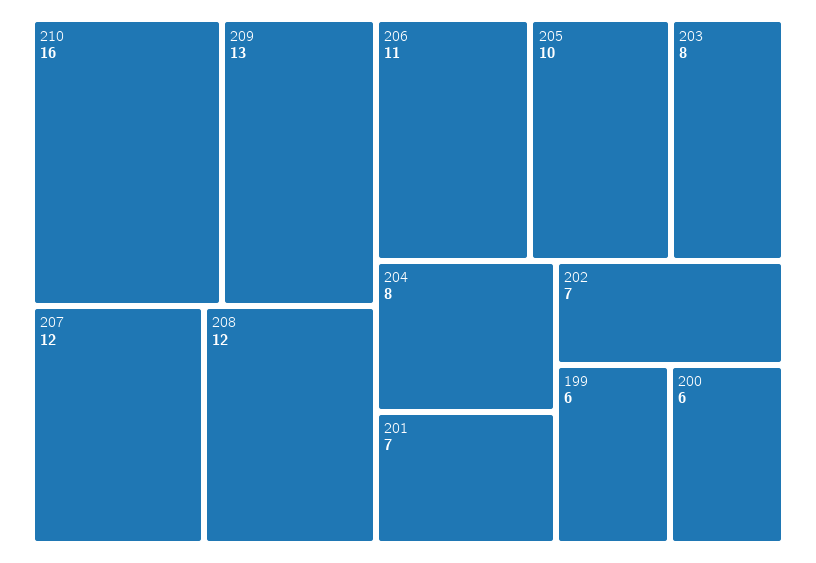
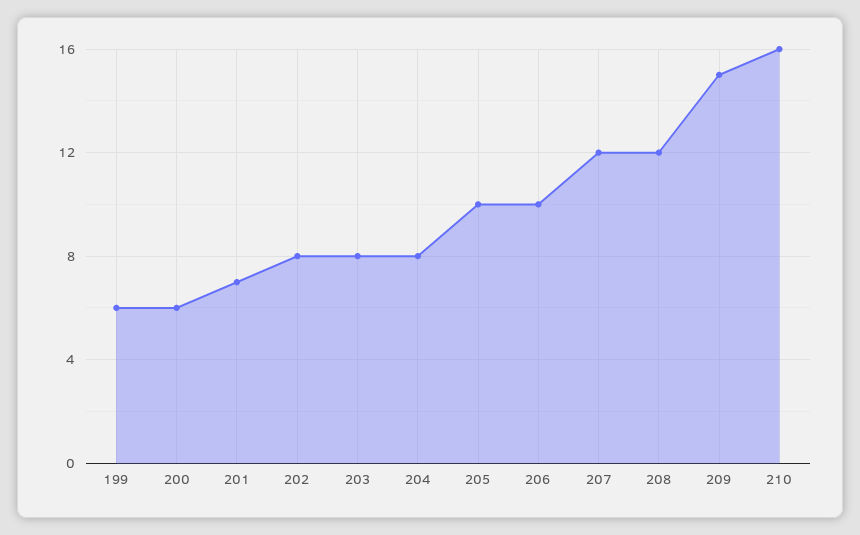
  {
    "210": 16,
-   "209": 13,
+   "209": 15,
    "207": 12,
    "208": 12,
-   "206": 11,
+   "206": 10,
    "205": 10,
    "203": 8,
    "204": 8,
    "201": 7,
-   "202": 7,
+   "202": 8,
    "199": 6,
    "200": 6
  }

